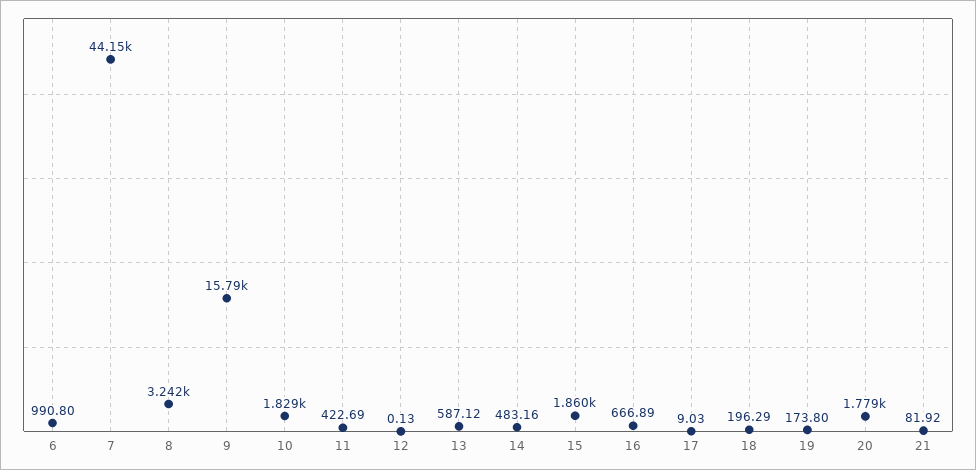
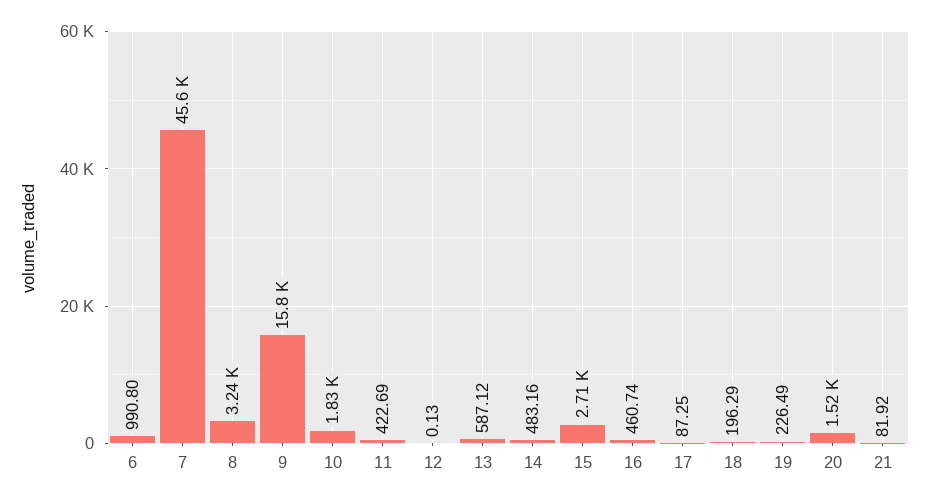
  {
    "6": 990.8,
-   "7": 44150,
+   "7": 45600,
    "8": 3242,
    "9": 15790,
    "10": 1829,
    "11": 422.69,
    "12": 0.13,
    "13": 587.12,
    "14": 483.16,
-   "15": 1860,
+   "15": 2710,
-   "16": 666.89,
+   "16": 460.74,
-   "17": 9.03,
+   "17": 87.25,
    "18": 196.29,
-   "19": 173.8,
+   "19": 226.49,
-   "20": 1779,
+   "20": 1520,
    "21": 81.92
  }

